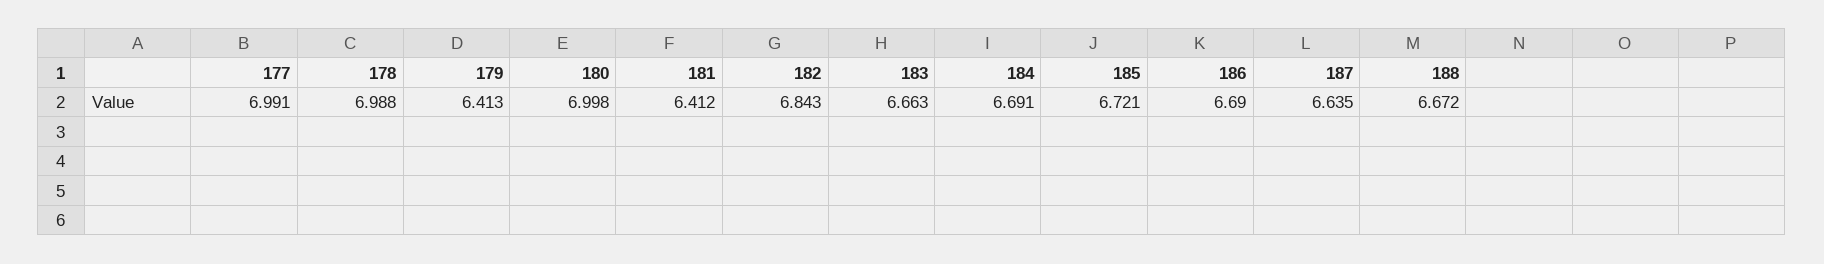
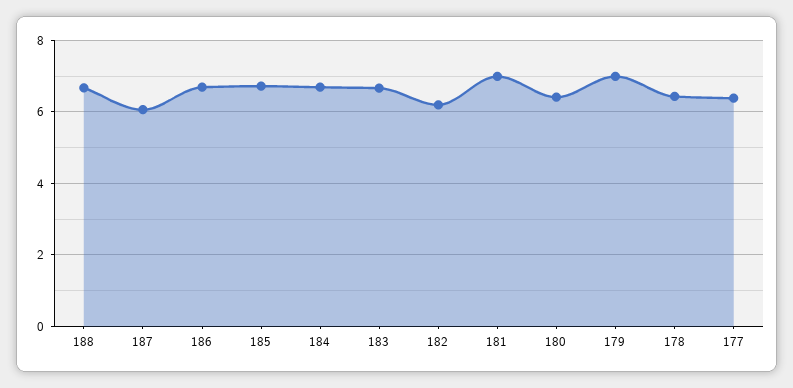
  {
-   "177": 6.991,
+   "177": 6.4,
-   "178": 6.988,
+   "178": 6.4,
-   "179": 6.413,
+   "179": 7,
-   "180": 6.998,
+   "180": 6.4,
-   "181": 6.412,
+   "181": 7,
-   "182": 6.843,
+   "182": 6.2,
    "183": 6.663,
    "184": 6.691,
    "185": 6.721,
    "186": 6.69,
-   "187": 6.635,
+   "187": 6,
    "188": 6.672
  }

